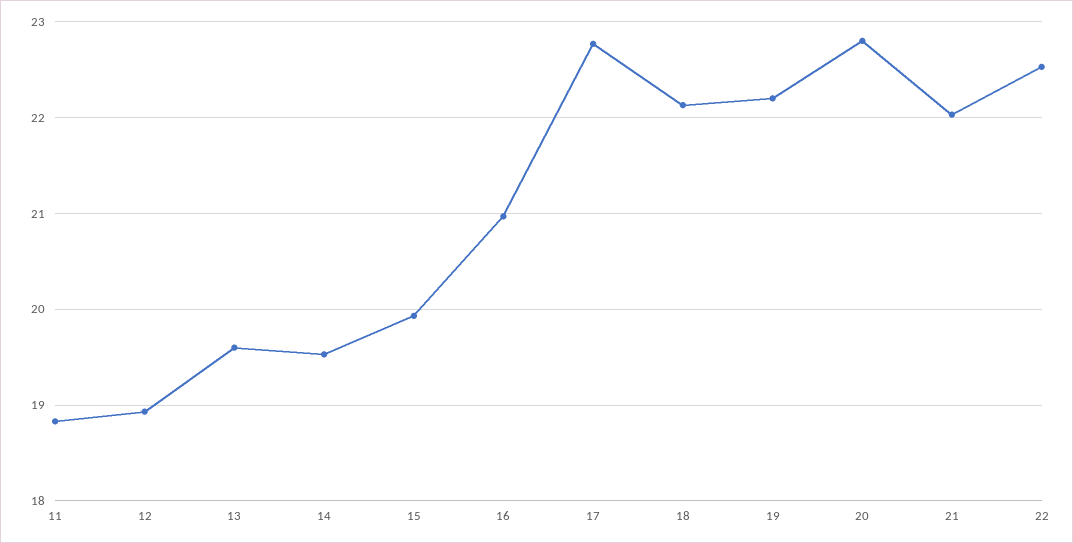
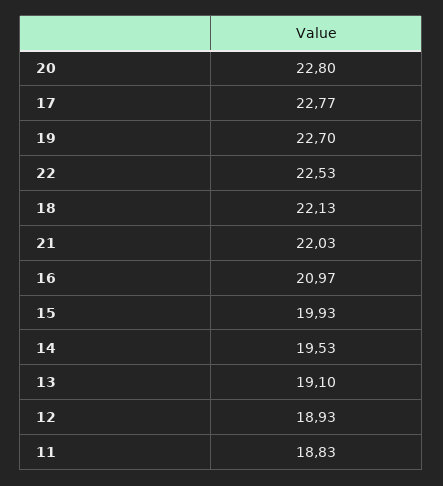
  {
    "11": 18.83,
    "12": 18.93,
-   "13": 19.6,
+   "13": 19.1,
    "14": 19.53,
    "15": 19.93,
    "16": 20.97,
    "17": 22.77,
    "18": 22.13,
-   "19": 22.2,
+   "19": 22.7,
    "20": 22.8,
    "21": 22.03,
    "22": 22.53
  }

